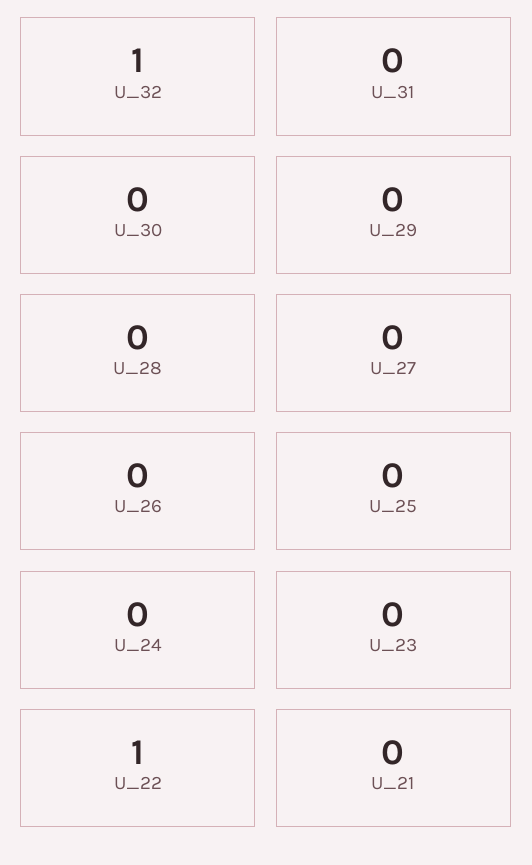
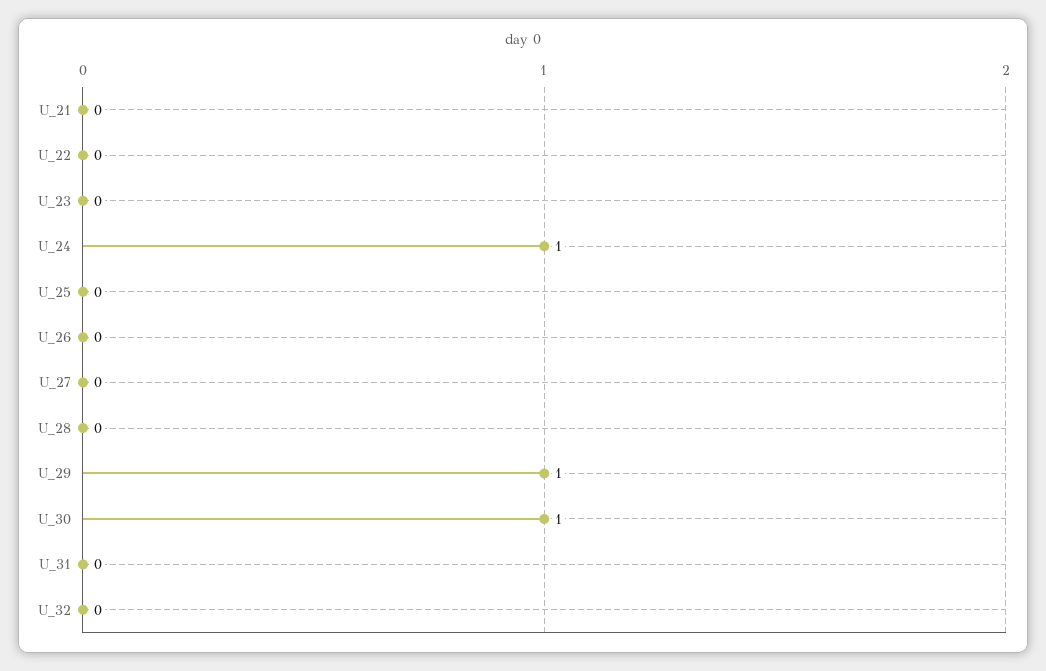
  {
-   "U_32": 1,
+   "U_32": 0,
    "U_31": 0,
-   "U_30": 0,
+   "U_30": 1,
-   "U_29": 0,
+   "U_29": 1,
    "U_28": 0,
    "U_27": 0,
    "U_26": 0,
    "U_25": 0,
-   "U_24": 0,
+   "U_24": 1,
    "U_23": 0,
-   "U_22": 1,
+   "U_22": 0,
    "U_21": 0
  }

